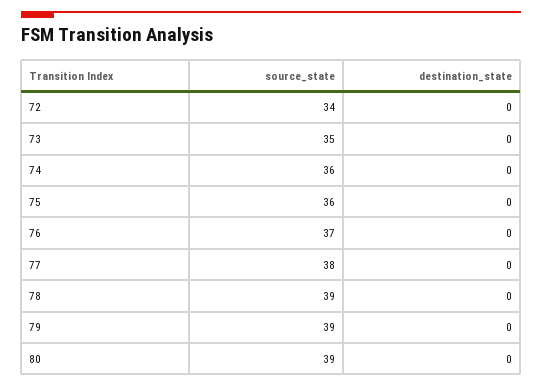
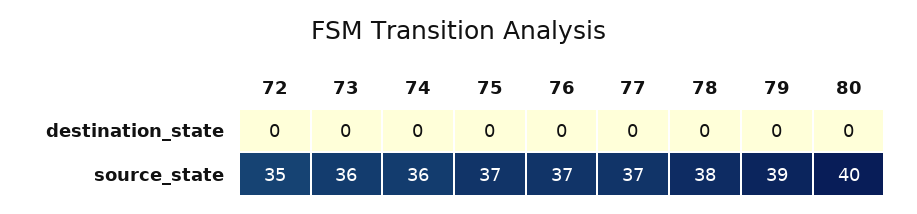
  {
    "source_state": {
-     "72": 34,
+     "72": 35,
-     "73": 35,
+     "73": 36,
      "74": 36,
-     "75": 36,
+     "75": 37,
      "76": 37,
-     "77": 38,
+     "77": 37,
-     "78": 39,
+     "78": 38,
      "79": 39,
-     "80": 39
+     "80": 40
    },
    "destination_state": {
      "72": 0,
      "73": 0,
      "74": 0,
      "75": 0,
      "76": 0,
      "77": 0,
      "78": 0,
      "79": 0,
      "80": 0
    }
  }

